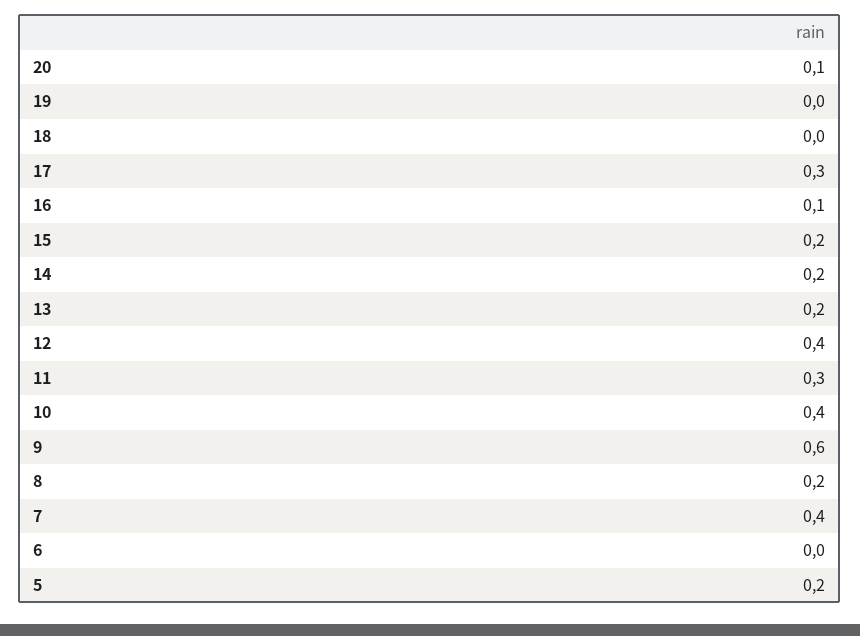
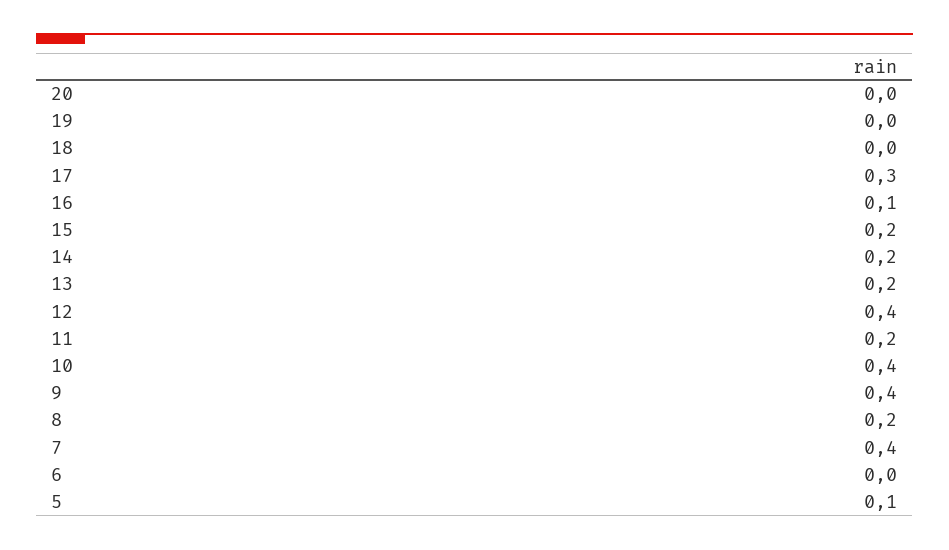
  {
-   "20": 0.1,
+   "20": 0,
    "19": 0,
    "18": 0,
    "17": 0.3,
    "16": 0.1,
    "15": 0.2,
    "14": 0.2,
    "13": 0.2,
    "12": 0.4,
-   "11": 0.3,
+   "11": 0.2,
    "10": 0.4,
-   "9": 0.6,
+   "9": 0.4,
    "8": 0.2,
    "7": 0.4,
    "6": 0,
-   "5": 0.2
+   "5": 0.1
  }

